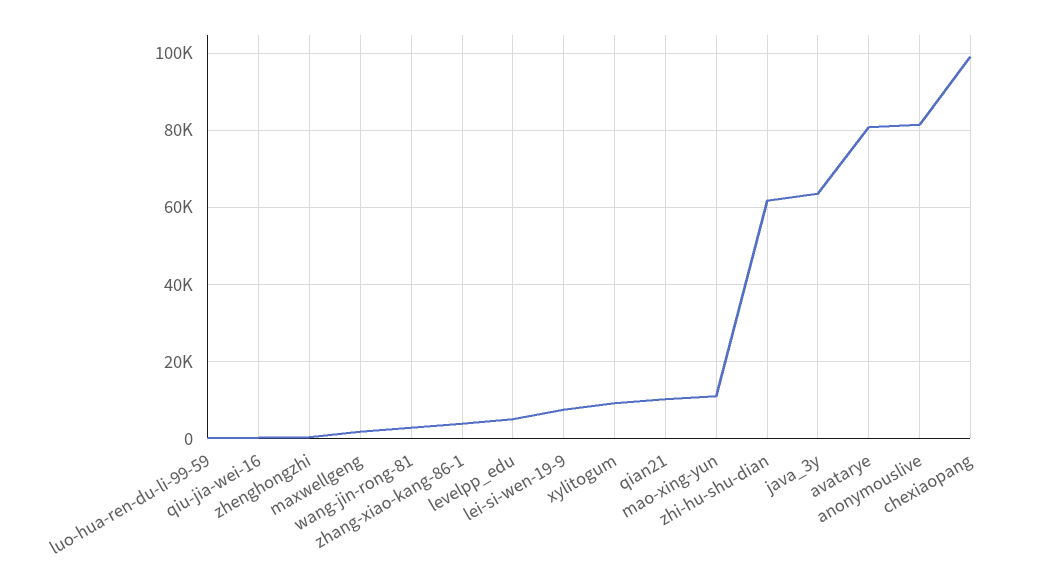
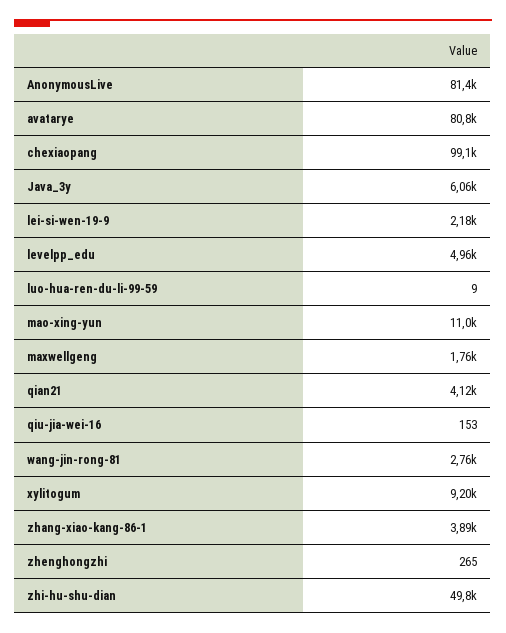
  {
    "luo-hua-ren-du-li-99-59": 9,
    "qiu-jia-wei-16": 153,
    "zhenghongzhi": 265,
    "maxwellgeng": 1760,
    "wang-jin-rong-81": 2760,
    "zhang-xiao-kang-86-1": 3890,
    "levelpp_edu": 4960,
-   "lei-si-wen-19-9": 8000,
+   "lei-si-wen-19-9": 2180,
    "xylitogum": 9200,
-   "qian21": 10000,
+   "qian21": 4120,
    "mao-xing-yun": 11000,
-   "zhi-hu-shu-dian": 62000,
+   "zhi-hu-shu-dian": 49800,
-   "java_3y": 64000,
+   "java_3y": 6060,
    "avatarye": 80800,
    "anonymouslive": 81400,
    "chexiaopang": 99100
  }

